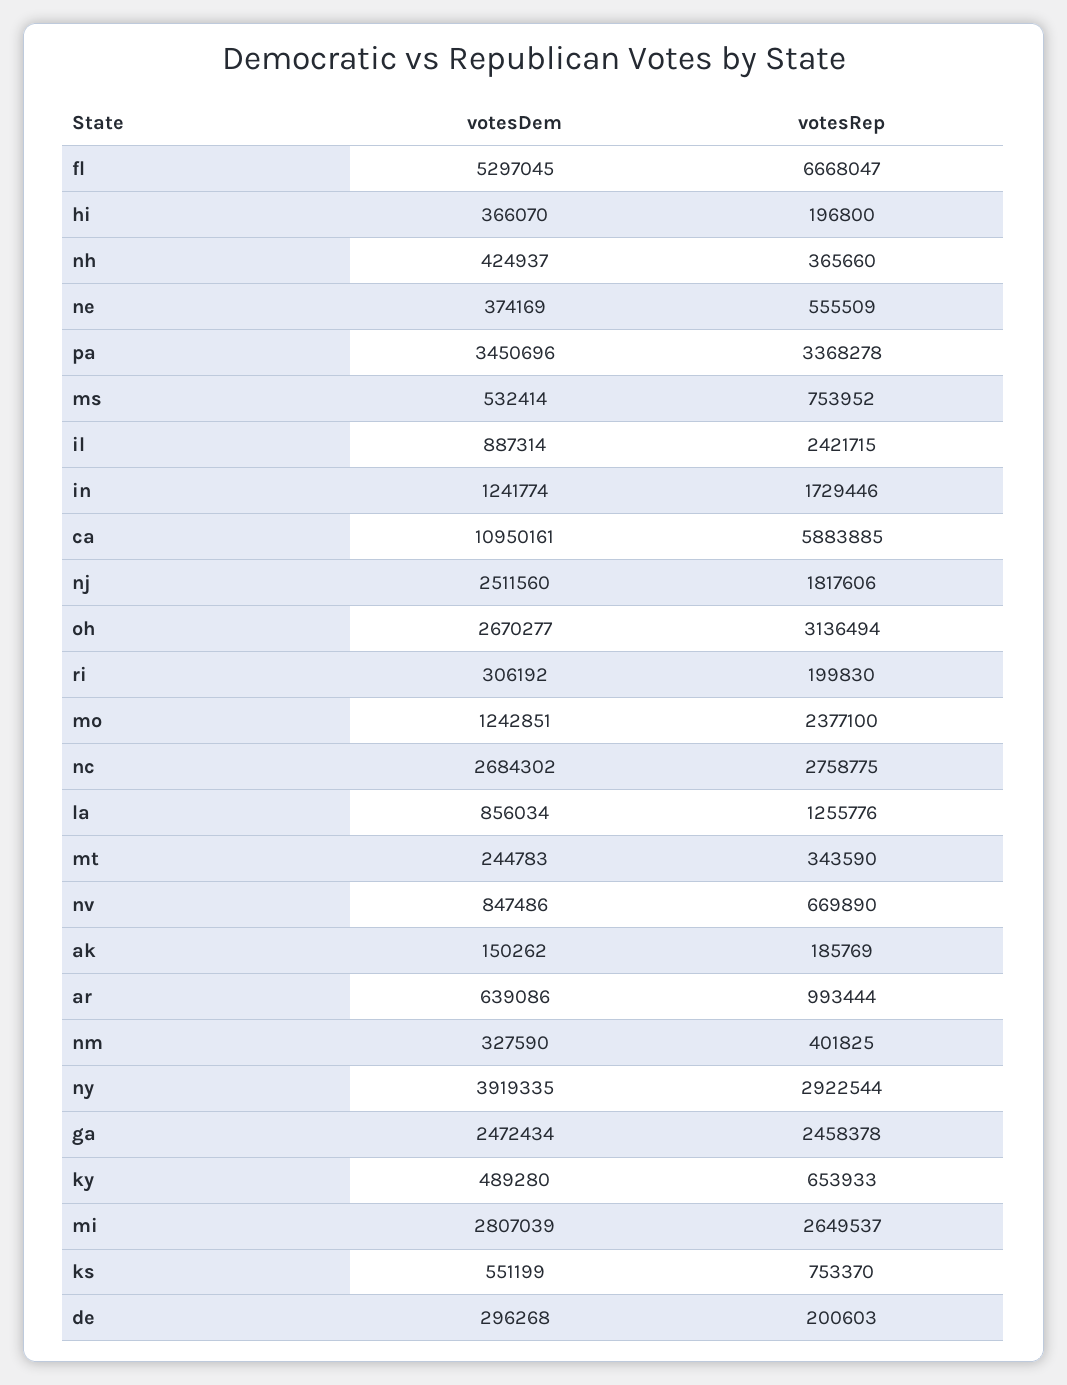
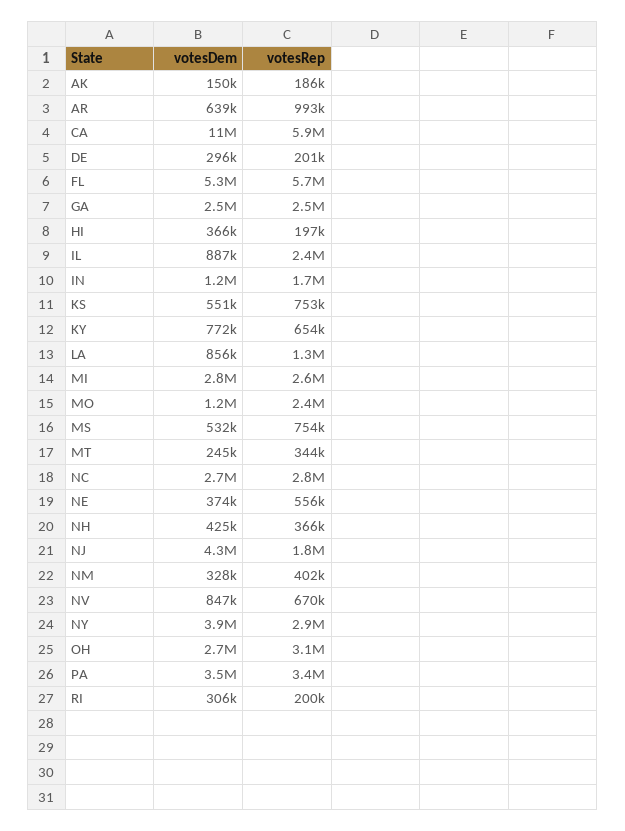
  {
    "votesDem": {
      "fl": 5297045,
      "hi": 366070,
      "nh": 424937,
      "ne": 374169,
      "pa": 3450696,
      "ms": 532414,
      "il": 887314,
      "in": 1241774,
      "ca": 10950161,
-     "nj": 2511560,
+     "nj": 4300000,
      "oh": 2670277,
      "ri": 306192,
      "mo": 1242851,
      "nc": 2684302,
      "la": 856034,
      "mt": 244783,
      "nv": 847486,
      "ak": 150262,
      "ar": 639086,
      "nm": 327590,
      "ny": 3919335,
      "ga": 2472434,
-     "ky": 489280,
+     "ky": 772000,
      "mi": 2807039,
      "ks": 551199,
      "de": 296268
    },
    "votesRep": {
-     "fl": 6668047,
+     "fl": 5700000,
      "hi": 196800,
      "nh": 365660,
      "ne": 555509,
      "pa": 3368278,
      "ms": 753952,
      "il": 2421715,
      "in": 1729446,
      "ca": 5883885,
      "nj": 1817606,
      "oh": 3136494,
      "ri": 199830,
      "mo": 2377100,
      "nc": 2758775,
      "la": 1255776,
      "mt": 343590,
      "nv": 669890,
      "ak": 185769,
      "ar": 993444,
      "nm": 401825,
      "ny": 2922544,
      "ga": 2458378,
      "ky": 653933,
      "mi": 2649537,
      "ks": 753370,
      "de": 200603
    }
  }

